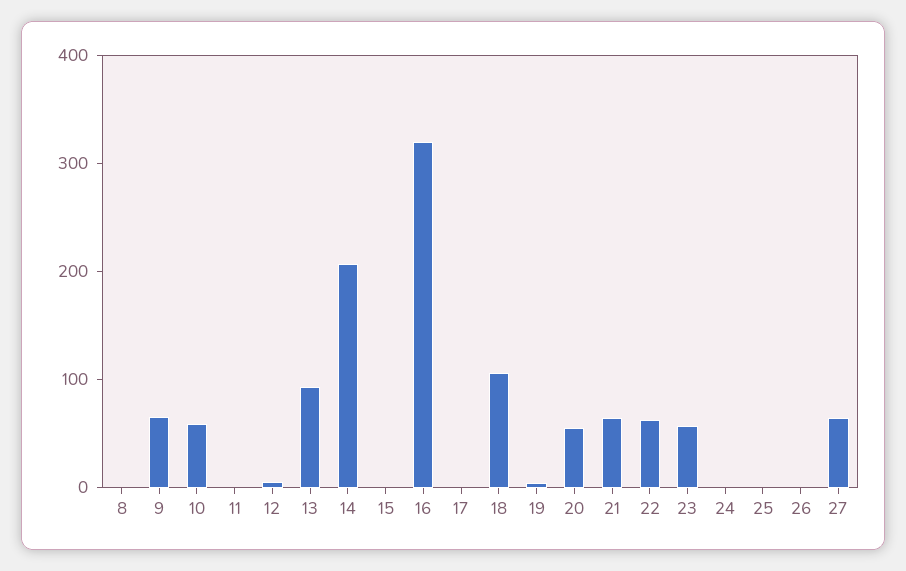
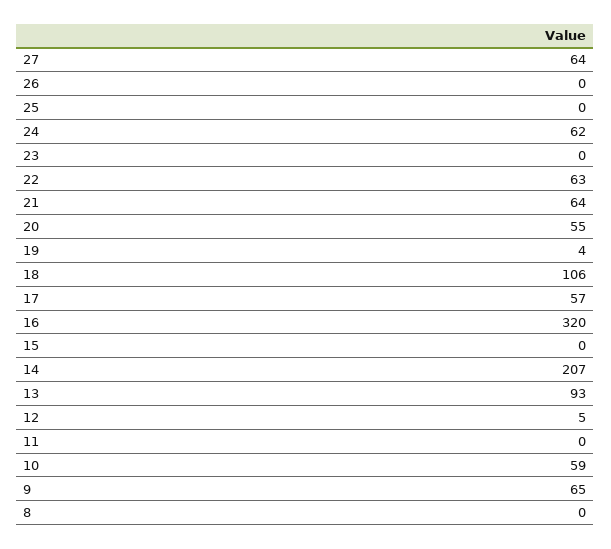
  {
    "8": 0,
    "9": 65,
    "10": 59,
    "11": 0,
    "12": 5,
    "13": 93,
    "14": 207,
    "15": 0,
    "16": 320,
-   "17": 0,
+   "17": 57,
    "18": 106,
    "19": 4,
    "20": 55,
    "21": 64,
    "22": 63,
-   "23": 60,
+   "23": 0,
-   "24": 0,
+   "24": 62,
    "25": 0,
    "26": 0,
    "27": 64
  }

